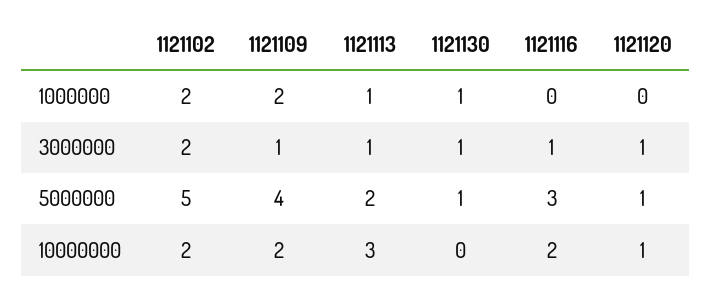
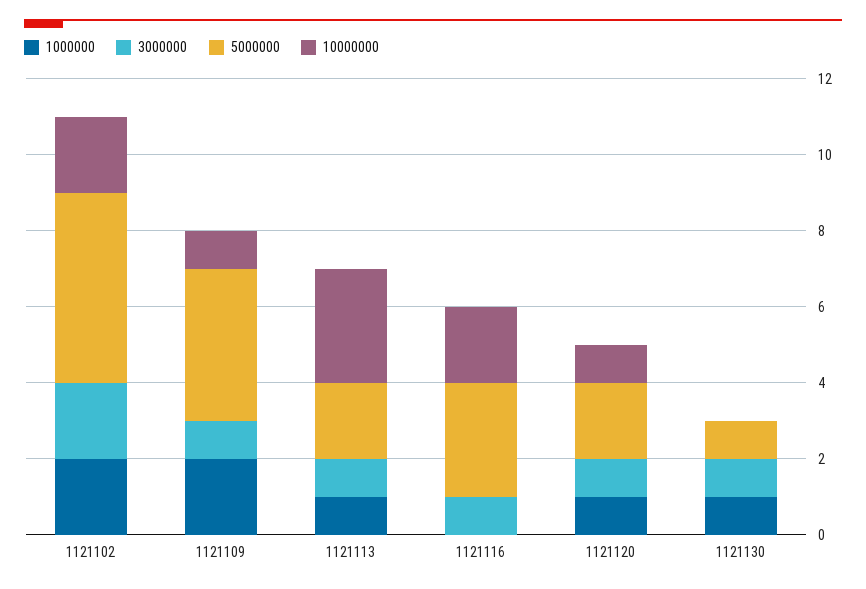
  {
    "1000000": {
      "1121102": 2,
      "1121109": 2,
      "1121113": 1,
      "1121130": 1,
      "1121116": 0,
-     "1121120": 0
+     "1121120": 1
    },
    "3000000": {
      "1121102": 2,
      "1121109": 1,
      "1121113": 1,
      "1121130": 1,
      "1121116": 1,
      "1121120": 1
    },
    "5000000": {
      "1121102": 5,
      "1121109": 4,
      "1121113": 2,
      "1121130": 1,
      "1121116": 3,
-     "1121120": 1
+     "1121120": 2
    },
    "10000000": {
      "1121102": 2,
-     "1121109": 2,
+     "1121109": 1,
      "1121113": 3,
      "1121130": 0,
      "1121116": 2,
      "1121120": 1
    }
  }

